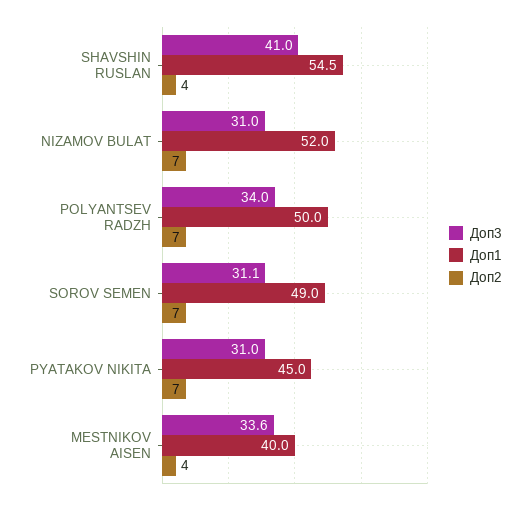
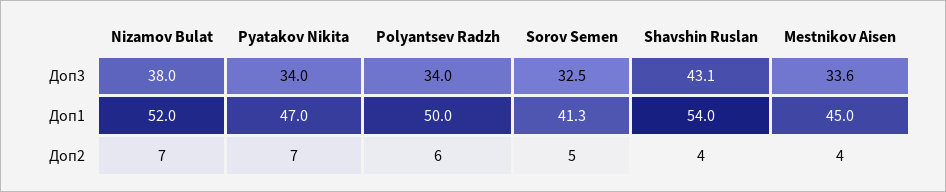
  {
    "Доп3": {
-     "SHAVSHIN RUSLAN": 41,
+     "SHAVSHIN RUSLAN": 43.1,
-     "NIZAMOV BULAT": 31,
+     "NIZAMOV BULAT": 38,
      "POLYANTSEV RADZH": 34,
-     "SOROV SEMEN": 31.1,
+     "SOROV SEMEN": 32.5,
-     "PYATAKOV NIKITA": 31,
+     "PYATAKOV NIKITA": 34,
      "MESTNIKOV AISEN": 33.6
    },
    "Доп1": {
-     "SHAVSHIN RUSLAN": 54.5,
+     "SHAVSHIN RUSLAN": 54,
      "NIZAMOV BULAT": 52,
      "POLYANTSEV RADZH": 50,
-     "SOROV SEMEN": 49,
+     "SOROV SEMEN": 41.3,
-     "PYATAKOV NIKITA": 45,
+     "PYATAKOV NIKITA": 47,
-     "MESTNIKOV AISEN": 40
+     "MESTNIKOV AISEN": 45
    },
    "Доп2": {
      "SHAVSHIN RUSLAN": 4,
      "NIZAMOV BULAT": 7,
-     "POLYANTSEV RADZH": 7,
+     "POLYANTSEV RADZH": 6,
-     "SOROV SEMEN": 7,
+     "SOROV SEMEN": 5,
      "PYATAKOV NIKITA": 7,
      "MESTNIKOV AISEN": 4
    }
  }

